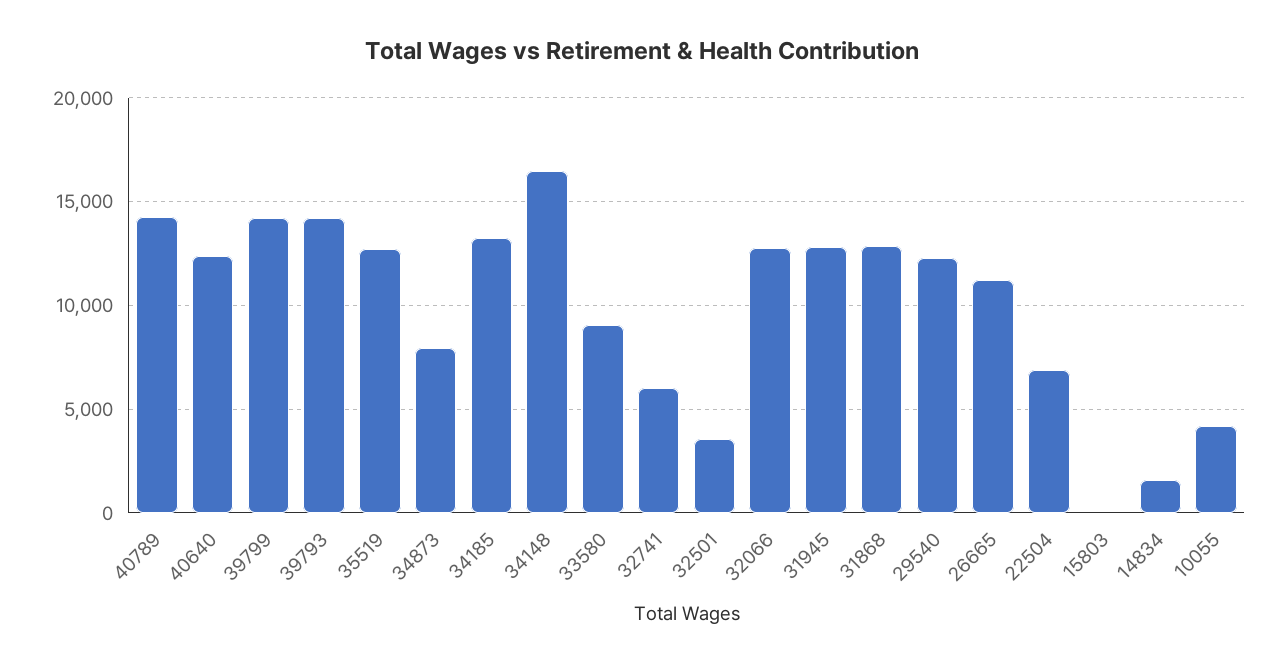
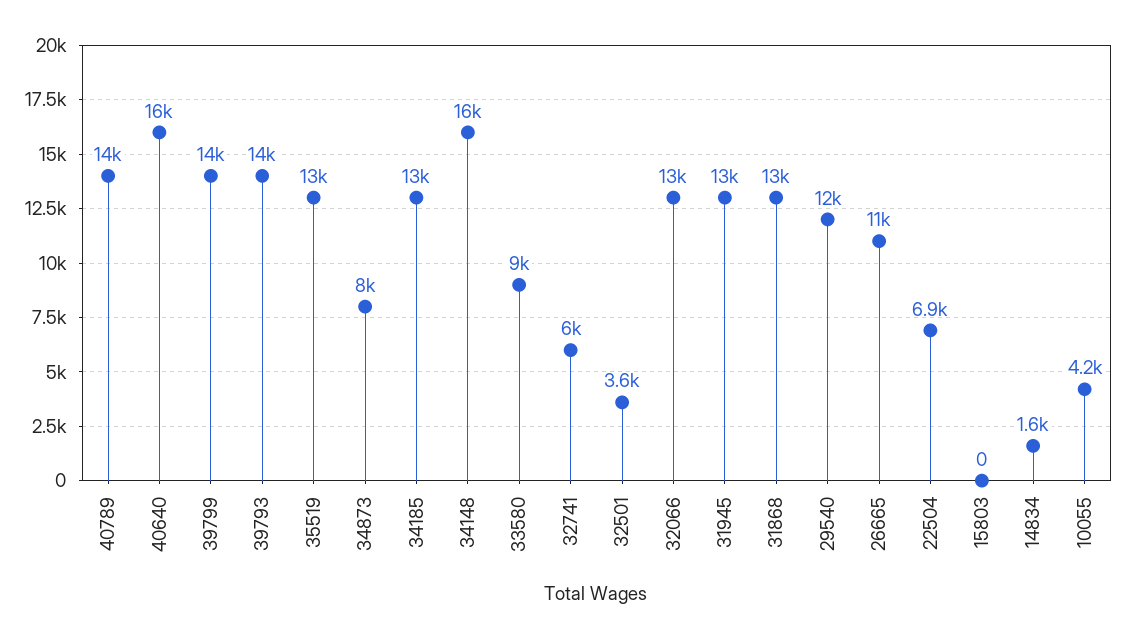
  {
    "40789": 14000,
-   "40640": 12500,
+   "40640": 16000,
    "39799": 14000,
    "39793": 14000,
    "35519": 13000,
    "34873": 8000,
    "34185": 13000,
    "34148": 16000,
    "33580": 9000,
    "32741": 6000,
    "32501": 3600,
    "32066": 13000,
    "31945": 13000,
    "31868": 13000,
    "29540": 12000,
    "26665": 11000,
    "22504": 6900,
    "15803": 0,
    "14834": 1600,
    "10055": 4200
  }

